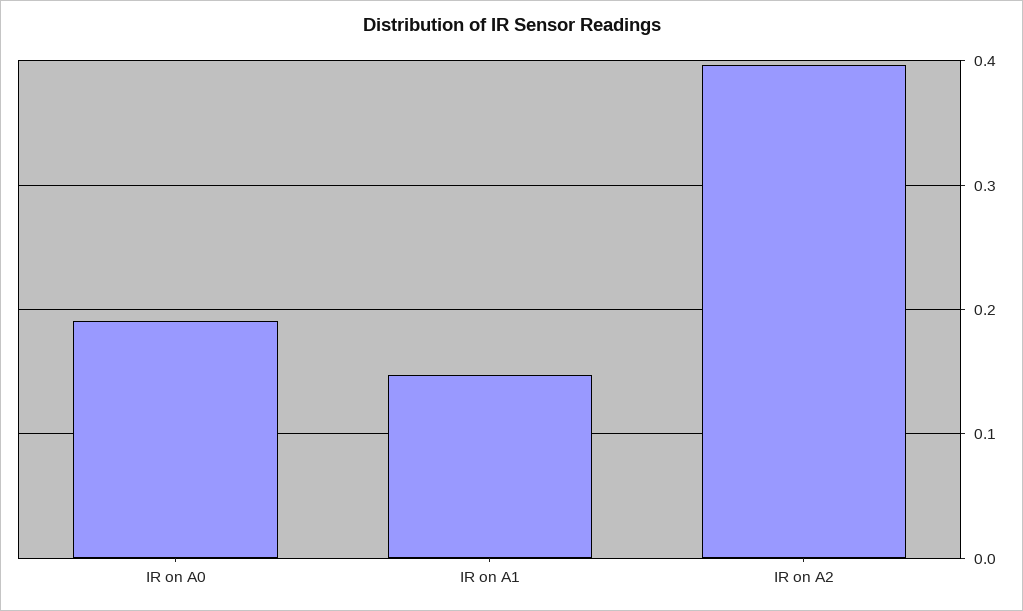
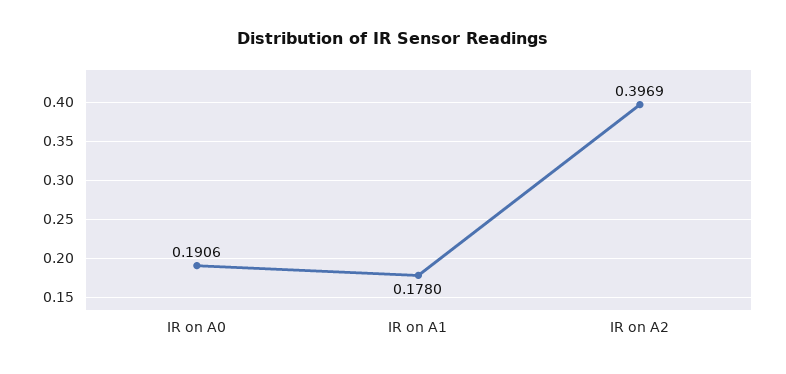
  {
    "IR on A0": 0.1906,
-   "IR on A1": 0.15,
+   "IR on A1": 0.178,
    "IR on A2": 0.3969
  }

